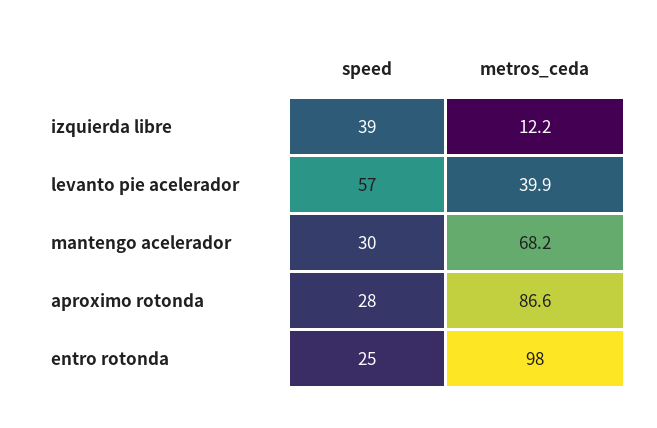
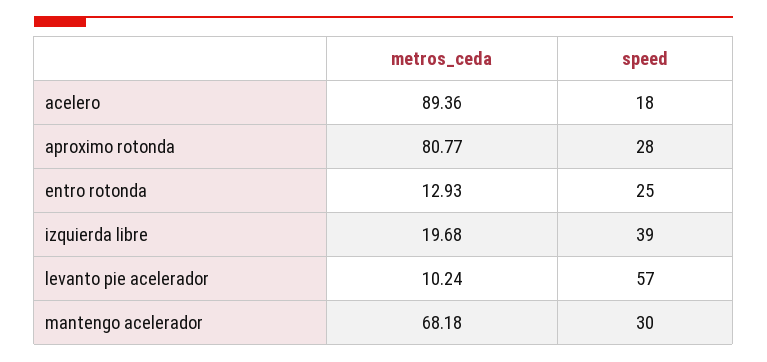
  {
    "speed": {
      "izquierda libre": 39,
      "levanto pie acelerador": 57,
      "mantengo acelerador": 30,
      "aproximo rotonda": 28,
-     "entro rotonda": 25
+     "entro rotonda": 25,
+     "acelero": 18
    },
    "metros_ceda": {
-     "izquierda libre": 12.2,
+     "izquierda libre": 19.68,
-     "levanto pie acelerador": 39.9,
+     "levanto pie acelerador": 10.24,
      "mantengo acelerador": 68.18,
-     "aproximo rotonda": 86.6,
+     "aproximo rotonda": 80.77,
-     "entro rotonda": 98
+     "entro rotonda": 12.93,
+     "acelero": 89.36
    }
  }

